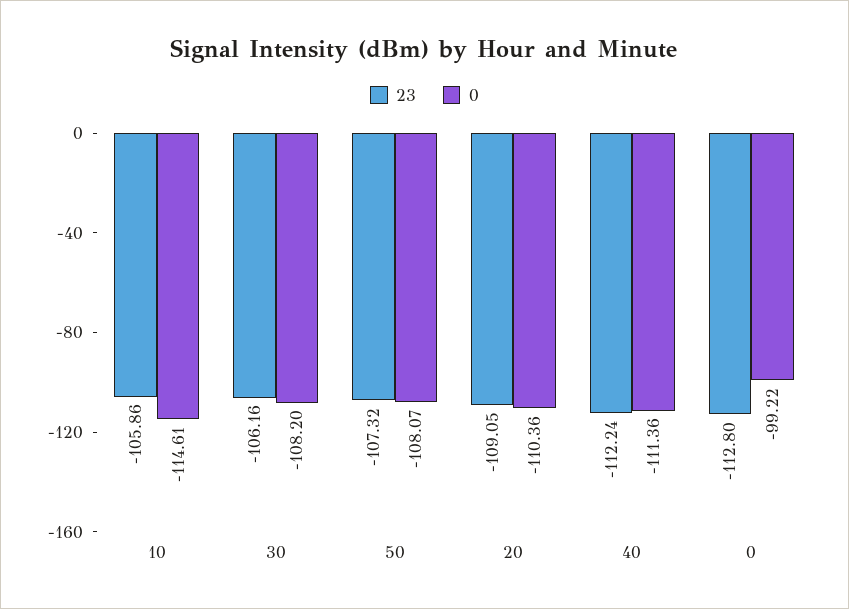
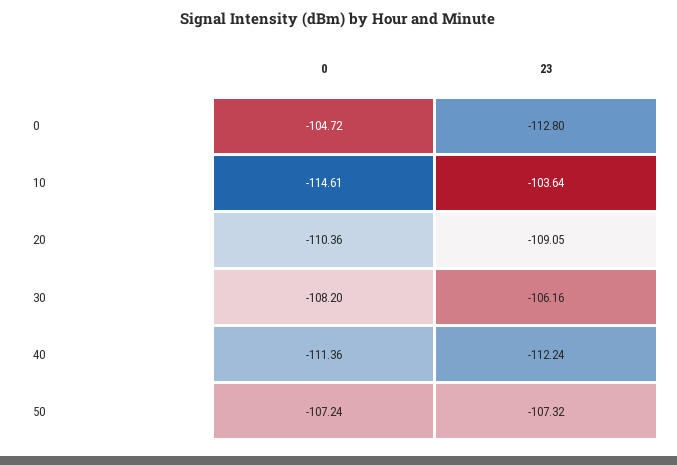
  {
    "23": {
-     "10": -105.86,
+     "10": -103.64,
      "30": -106.16,
      "50": -107.32,
      "20": -109.05,
      "40": -112.24,
      "0": -112.8
    },
    "0": {
      "10": -114.61,
      "30": -108.2,
-     "50": -108.07,
+     "50": -107.24,
      "20": -110.36,
      "40": -111.36,
-     "0": -99.22
+     "0": -104.72
    }
  }

